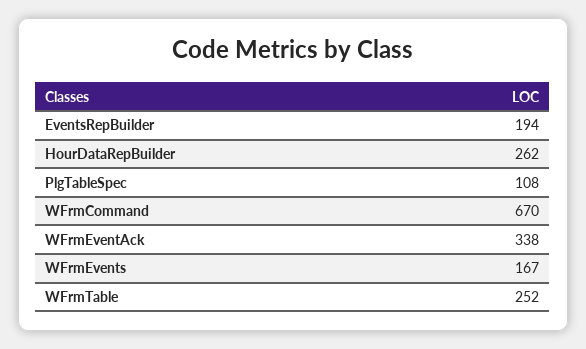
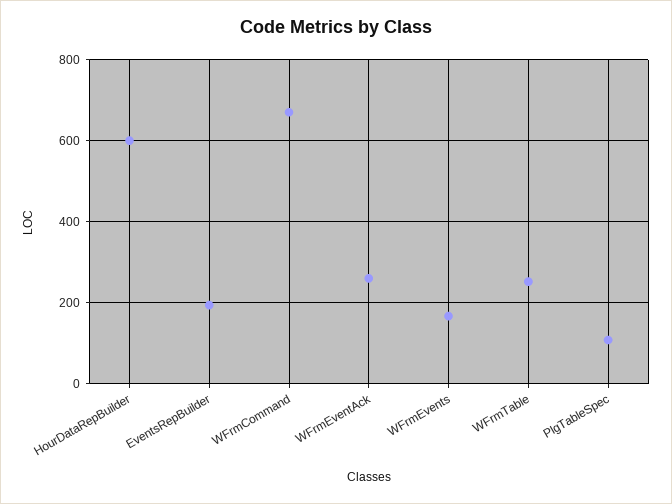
  {
    "EventsRepBuilder": 194,
-   "HourDataRepBuilder": 262,
+   "HourDataRepBuilder": 600,
    "PlgTableSpec": 108,
    "WFrmCommand": 670,
-   "WFrmEventAck": 338,
+   "WFrmEventAck": 260,
    "WFrmEvents": 167,
    "WFrmTable": 252
  }

